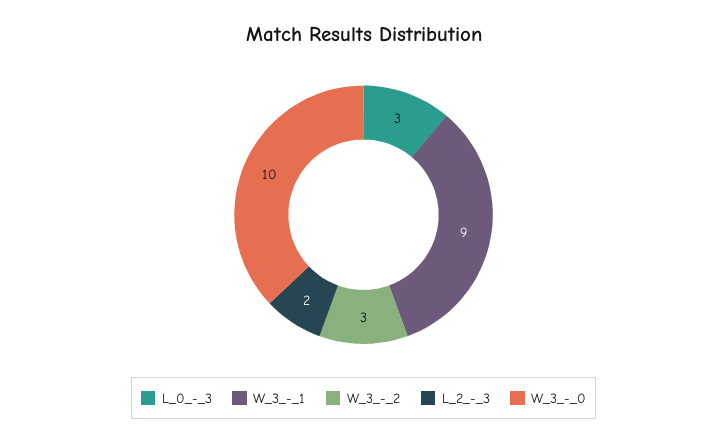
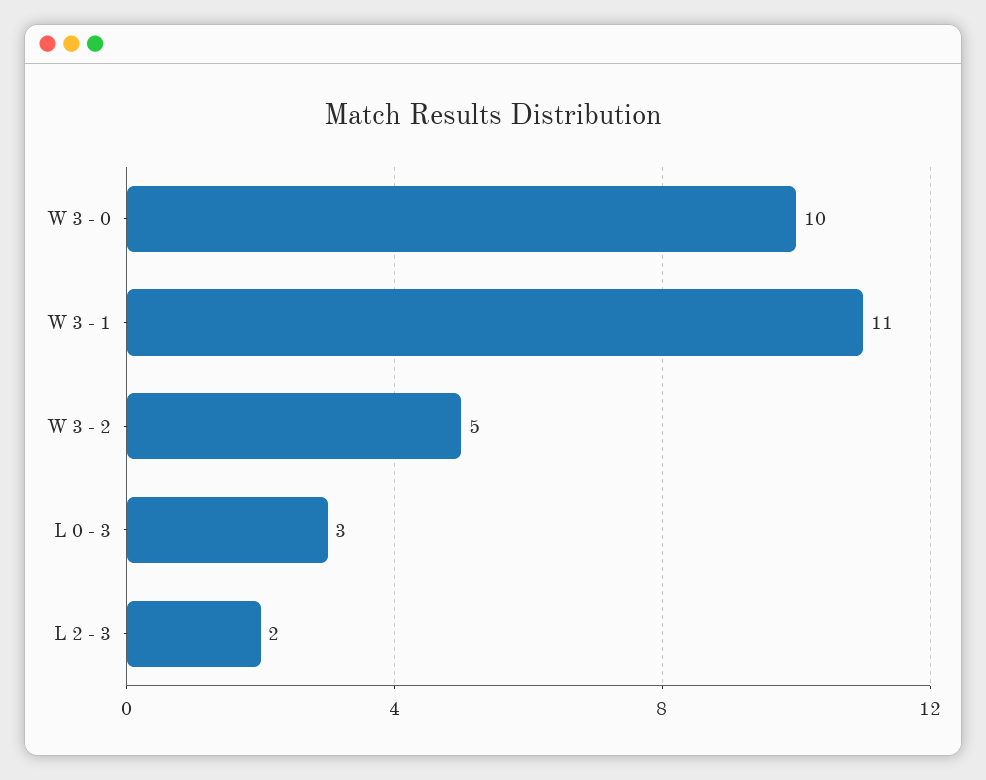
  {
    "L_0_-_3": 3,
-   "W_3_-_1": 9,
+   "W_3_-_1": 11,
-   "W_3_-_2": 3,
+   "W_3_-_2": 5,
    "L_2_-_3": 2,
    "W_3_-_0": 10
  }

